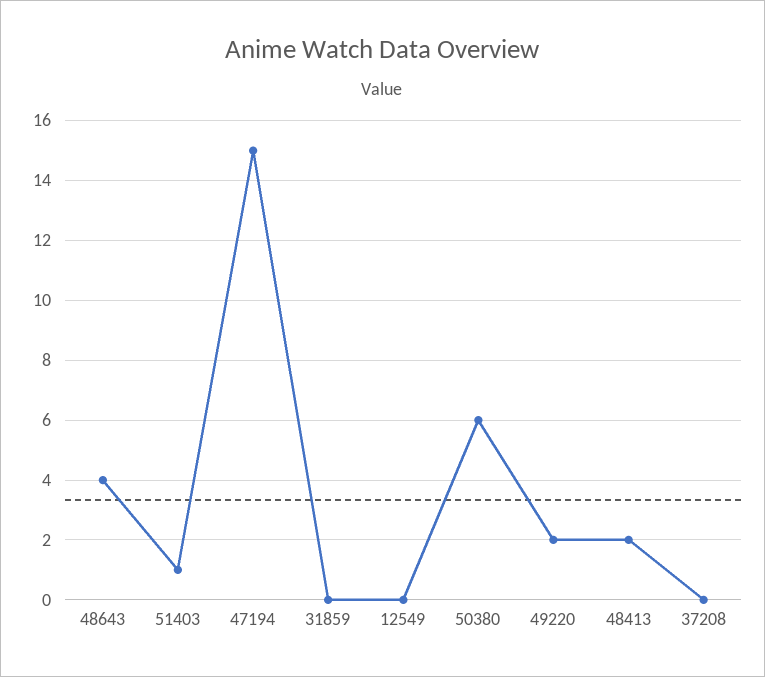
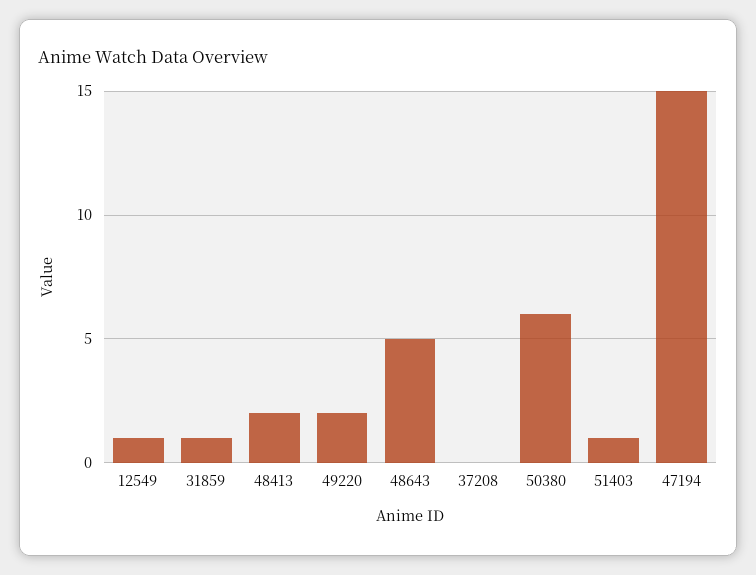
  {
-   "48643": 4,
+   "48643": 5,
    "51403": 1,
    "47194": 15,
-   "31859": 0,
+   "31859": 1,
-   "12549": 0,
+   "12549": 1,
    "50380": 6,
    "49220": 2,
    "48413": 2,
    "37208": 0
  }

